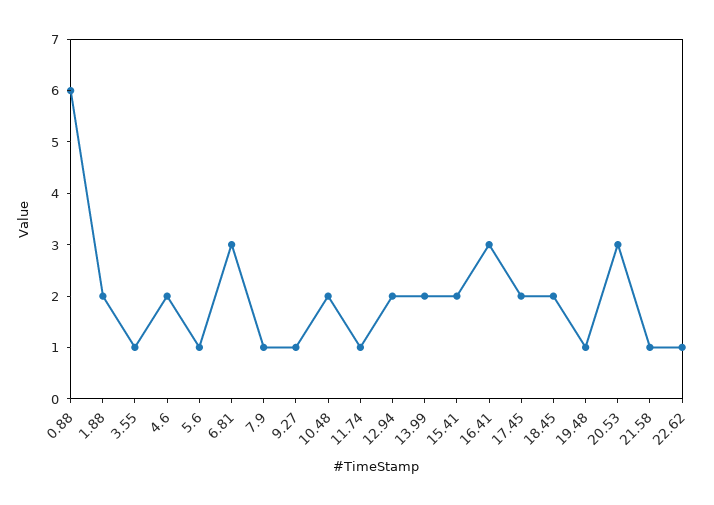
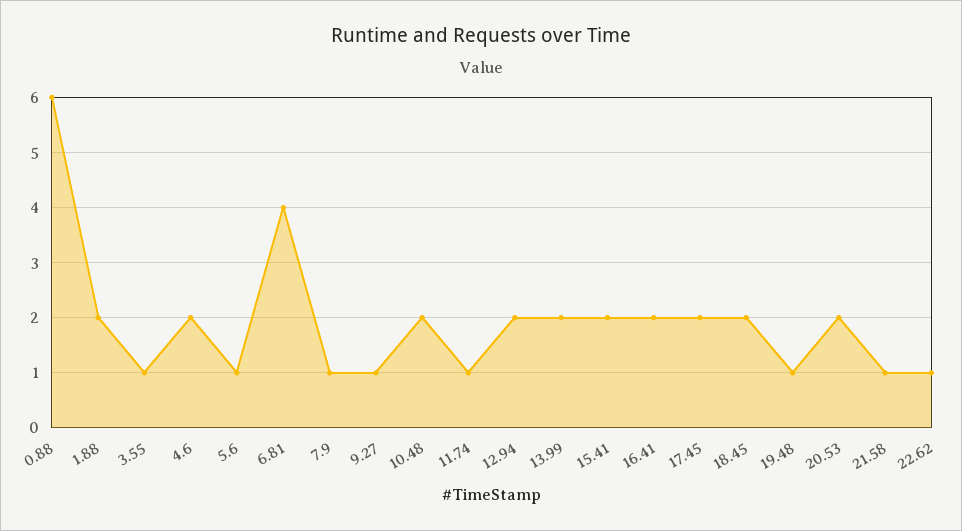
  {
    "0.88": 6,
    "1.88": 2,
    "3.55": 1,
    "4.6": 2,
    "5.6": 1,
-   "6.81": 3,
+   "6.81": 4,
    "7.9": 1,
    "9.27": 1,
    "10.48": 2,
    "11.74": 1,
    "12.94": 2,
    "13.99": 2,
    "15.41": 2,
-   "16.41": 3,
+   "16.41": 2,
    "17.45": 2,
    "18.45": 2,
    "19.48": 1,
-   "20.53": 3,
+   "20.53": 2,
    "21.58": 1,
    "22.62": 1
  }

